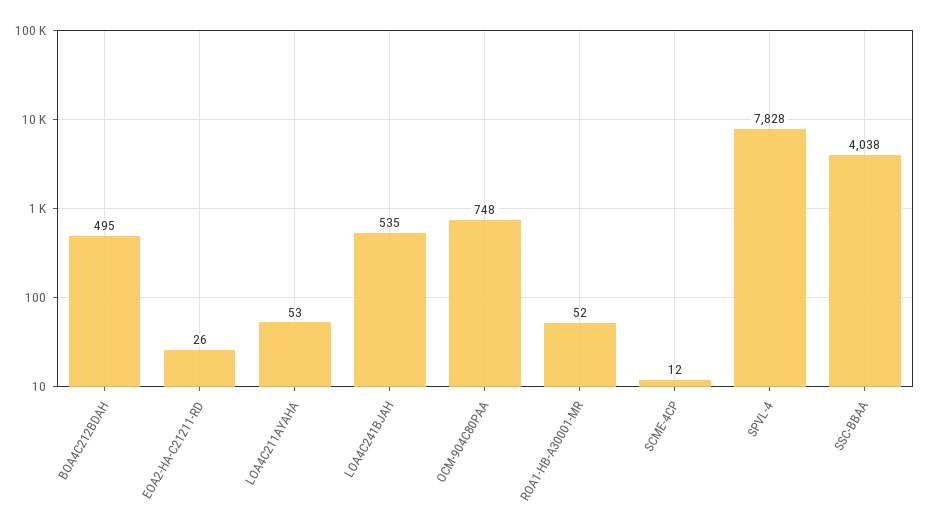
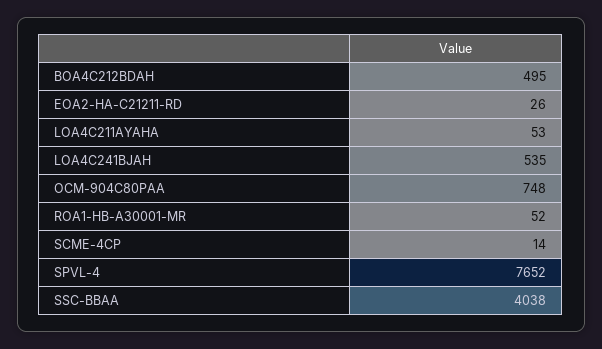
  {
    "BOA4C212BDAH": 495,
    "EOA2-HA-C21211-RD": 26,
    "LOA4C211AYAHA": 53,
    "LOA4C241BJAH": 535,
    "OCM-904C80PAA": 748,
    "ROA1-HB-A30001-MR": 52,
-   "SCME-4CP": 12,
+   "SCME-4CP": 14,
-   "SPVL-4": 7828,
+   "SPVL-4": 7652,
    "SSC-BBAA": 4038
  }

